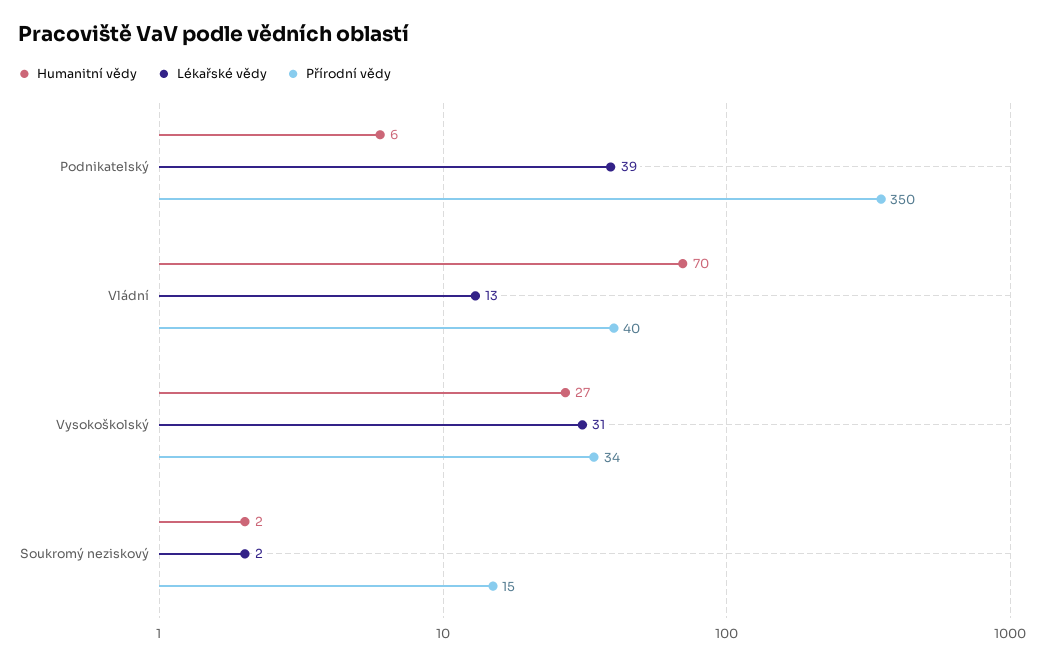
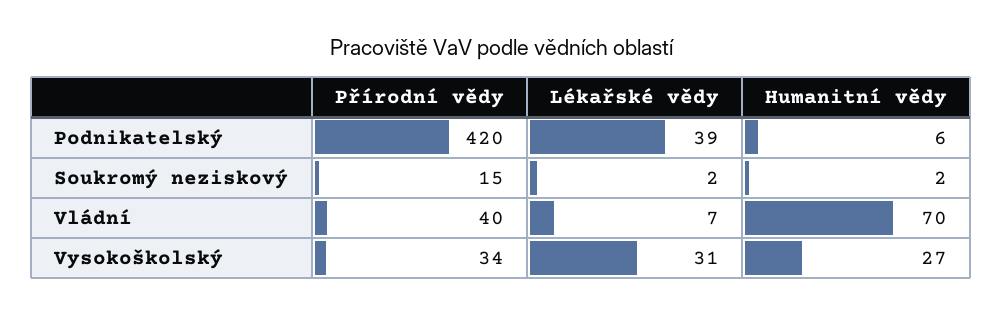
  {
    "Humanitní vědy": {
      "Podnikatelský": 6,
      "Vládní": 70,
      "Vysokoškolský": 27,
      "Soukromý neziskový": 2
    },
    "Lékařské vědy": {
      "Podnikatelský": 39,
-     "Vládní": 13,
+     "Vládní": 7,
      "Vysokoškolský": 31,
      "Soukromý neziskový": 2
    },
    "Přírodní vědy": {
-     "Podnikatelský": 350,
+     "Podnikatelský": 420,
      "Vládní": 40,
      "Vysokoškolský": 34,
      "Soukromý neziskový": 15
    }
  }

